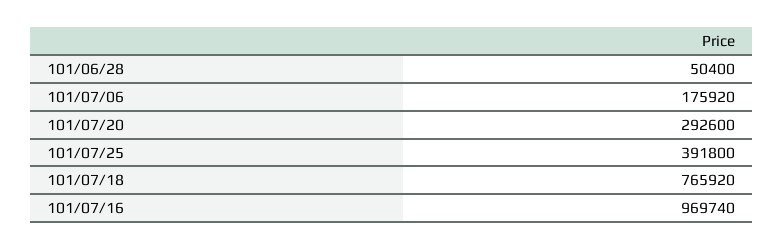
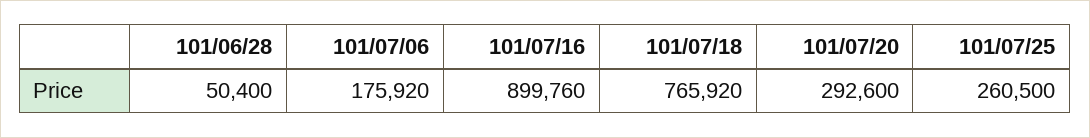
  {
    "101/06/28": 50400,
    "101/07/06": 175920,
    "101/07/20": 292600,
-   "101/07/25": 391800,
+   "101/07/25": 260500,
    "101/07/18": 765920,
-   "101/07/16": 969740
+   "101/07/16": 899760
  }

